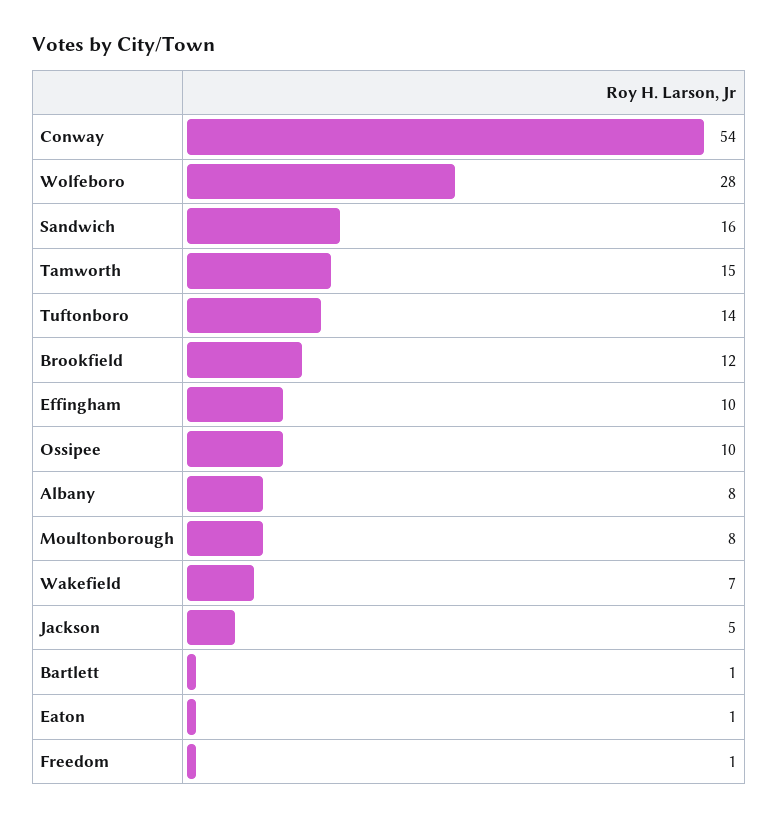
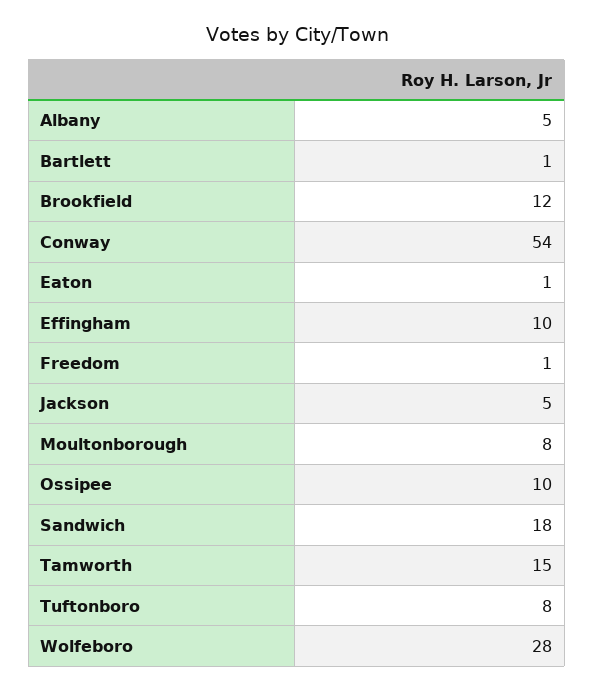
  {
    "Conway": 54,
    "Wolfeboro": 28,
-   "Sandwich": 16,
+   "Sandwich": 18,
    "Tamworth": 15,
-   "Tuftonboro": 14,
+   "Tuftonboro": 8,
    "Brookfield": 12,
    "Effingham": 10,
    "Ossipee": 10,
-   "Albany": 8,
+   "Albany": 5,
    "Moultonborough": 8,
-   "Wakefield": 7,
    "Jackson": 5,
    "Bartlett": 1,
    "Eaton": 1,
    "Freedom": 1
  }

